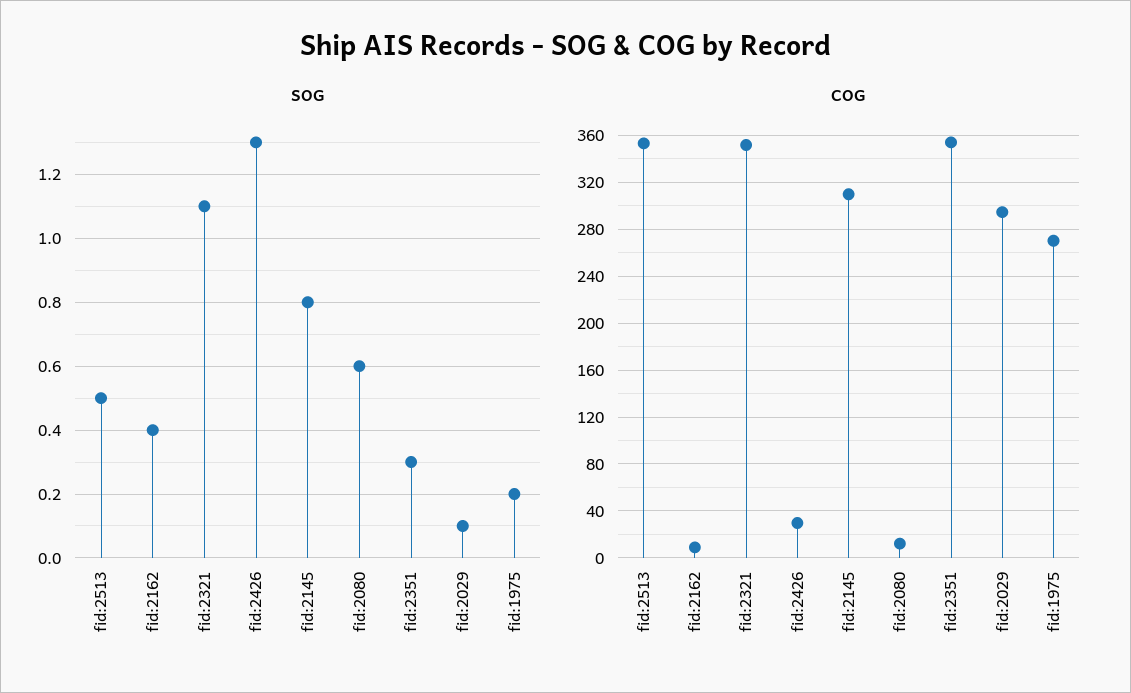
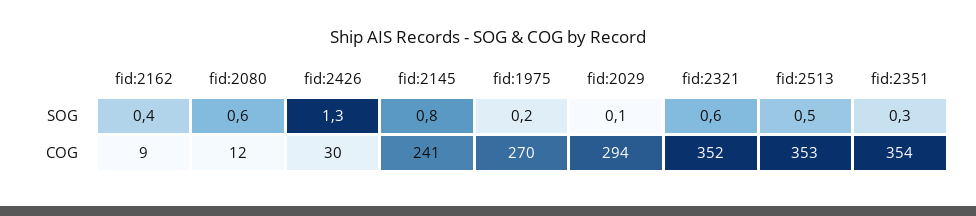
  {
    "SOG": {
      "fid:2513": 0.5,
      "fid:2162": 0.4,
-     "fid:2321": 1.1,
+     "fid:2321": 0.6,
      "fid:2426": 1.3,
      "fid:2145": 0.8,
      "fid:2080": 0.6,
      "fid:2351": 0.3,
      "fid:2029": 0.1,
      "fid:1975": 0.2
    },
    "COG": {
      "fid:2513": 353,
      "fid:2162": 9,
      "fid:2321": 352,
      "fid:2426": 30,
-     "fid:2145": 310,
+     "fid:2145": 241,
      "fid:2080": 12,
      "fid:2351": 354,
      "fid:2029": 294,
      "fid:1975": 270
    }
  }

